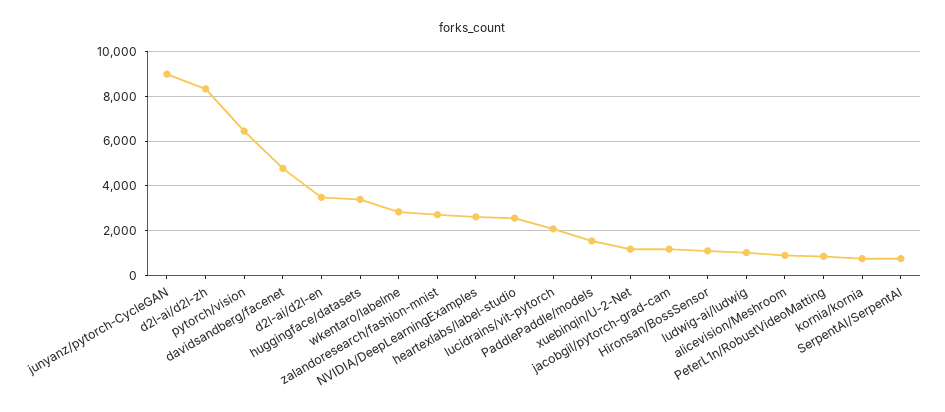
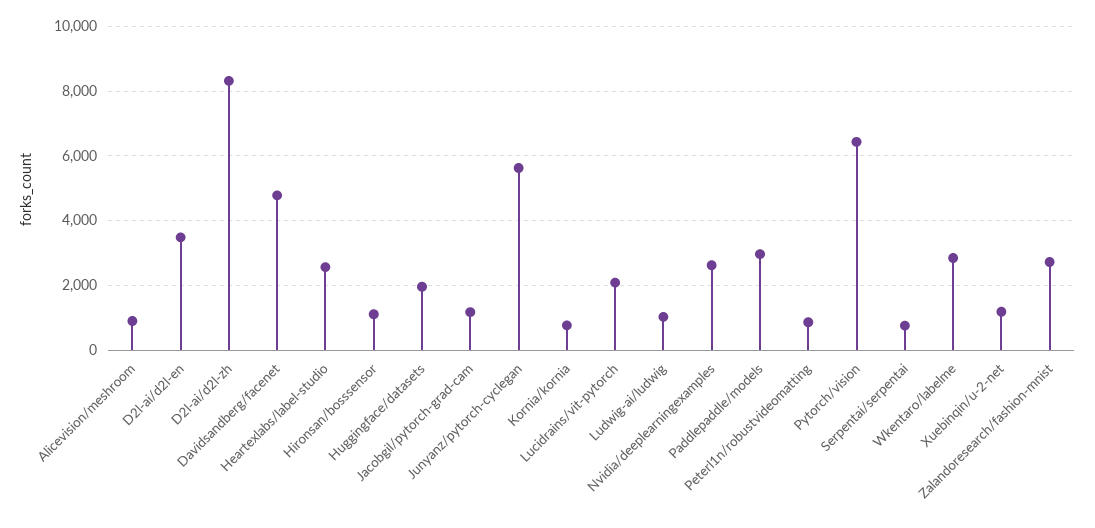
  {
-   "junyanz/pytorch-CycleGAN": 9000,
+   "junyanz/pytorch-CycleGAN": 5600,
    "d2l-ai/d2l-zh": 8400,
    "pytorch/vision": 6400,
    "davidsandberg/facenet": 4800,
    "d2l-ai/d2l-en": 3400,
-   "huggingface/datasets": 3500,
+   "huggingface/datasets": 2000,
    "wkentaro/labelme": 2800,
    "zalandoresearch/fashion-mnist": 2800,
    "NVIDIA/DeepLearningExamples": 2600,
    "heartexlabs/label-studio": 2600,
    "lucidrains/vit-pytorch": 2000,
-   "PaddlePaddle/models": 1500,
+   "PaddlePaddle/models": 3000,
    "xuebinqin/U-2-Net": 1200,
    "jacobgil/pytorch-grad-cam": 1200,
    "Hironsan/BossSensor": 1200,
    "ludwig-ai/ludwig": 1000,
    "alicevision/Meshroom": 1000,
    "PeterL1n/RobustVideoMatting": 800,
    "kornia/kornia": 800,
    "SerpentAI/SerpentAI": 800
  }

